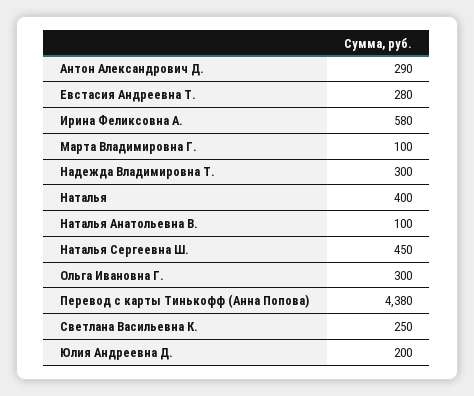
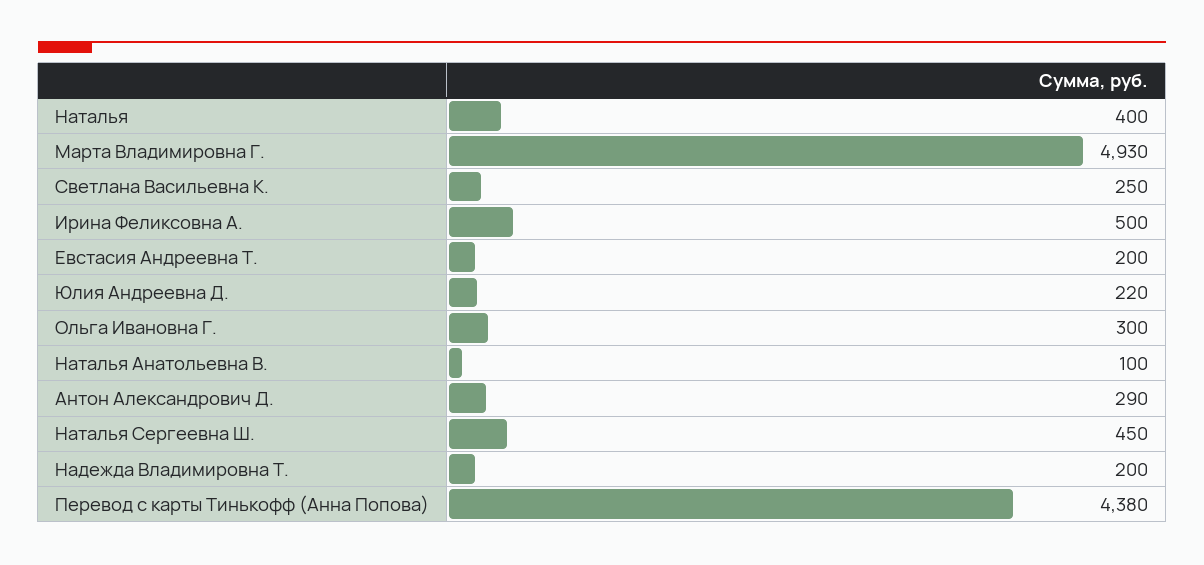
  {
    "Антон Александрович Д.": 290,
-   "Евстасия Андреевна Т.": 280,
+   "Евстасия Андреевна Т.": 200,
-   "Ирина Феликсовна А.": 580,
+   "Ирина Феликсовна А.": 500,
-   "Марта Владимировна Г.": 100,
+   "Марта Владимировна Г.": 4930,
-   "Надежда Владимировна Т.": 300,
+   "Надежда Владимировна Т.": 200,
    "Наталья": 400,
    "Наталья Анатольевна В.": 100,
    "Наталья Сергеевна Ш.": 450,
    "Ольга Ивановна Г.": 300,
    "Перевод с карты Тинькофф (Анна Попова)": 4380,
    "Светлана Васильевна К.": 250,
-   "Юлия Андреевна Д.": 200
+   "Юлия Андреевна Д.": 220
  }

